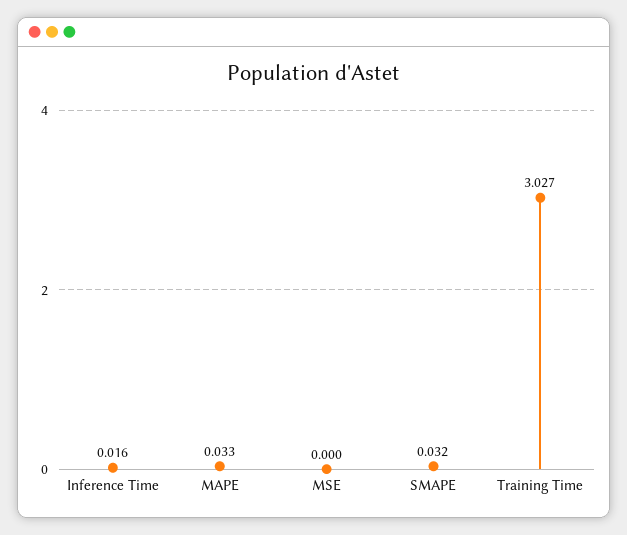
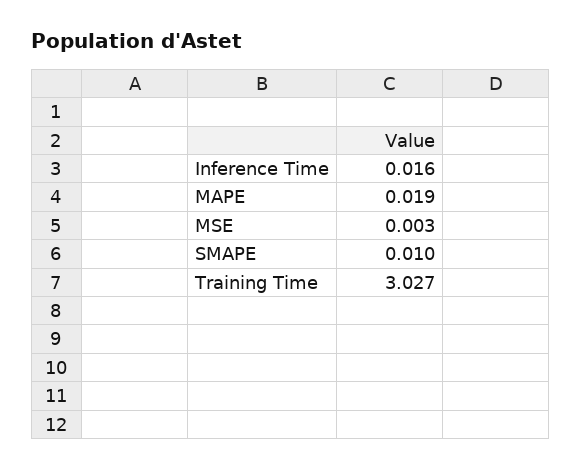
  {
    "Inference Time": 0.016,
-   "MAPE": 0.033,
+   "MAPE": 0.019,
-   "MSE": 0,
+   "MSE": 0.003,
-   "SMAPE": 0.032,
+   "SMAPE": 0.01,
    "Training Time": 3.027
  }

